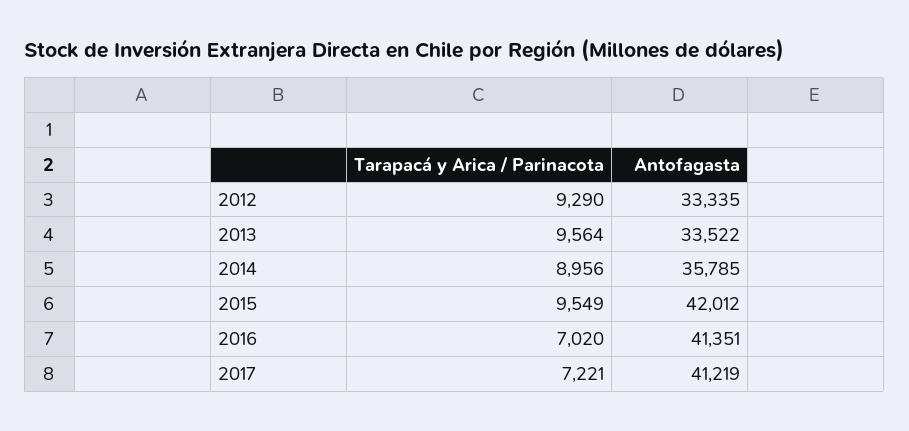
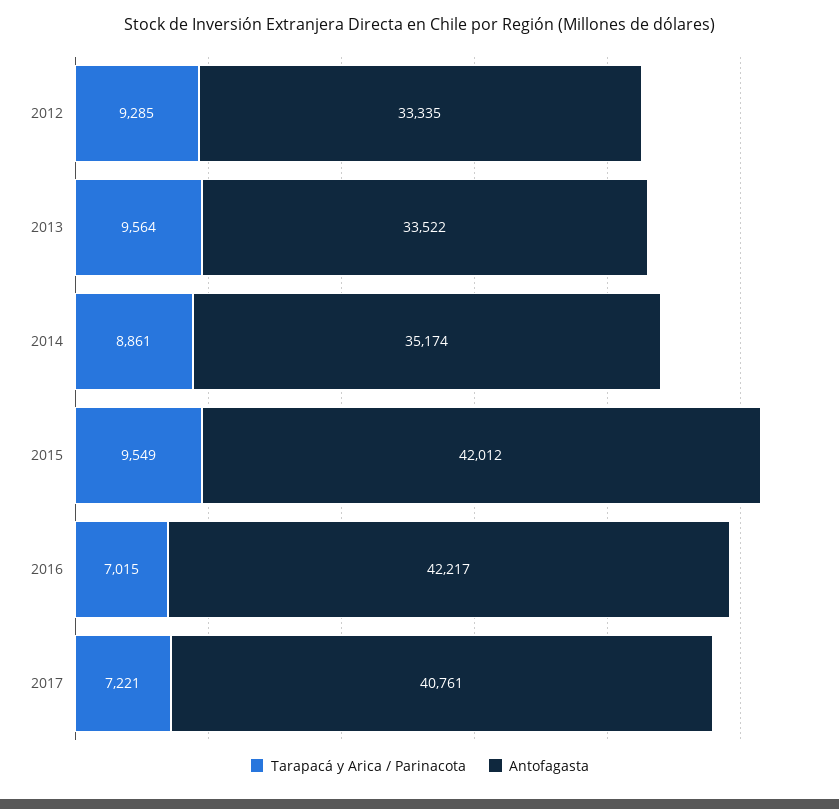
  {
    "Tarapacá y Arica / Parinacota": {
-     "2012": 9290,
+     "2012": 9285,
      "2013": 9564,
-     "2014": 8956,
+     "2014": 8861,
      "2015": 9549,
-     "2016": 7020,
+     "2016": 7015,
      "2017": 7221
    },
    "Antofagasta": {
      "2012": 33335,
      "2013": 33522,
-     "2014": 35785,
+     "2014": 35174,
      "2015": 42012,
-     "2016": 41351,
+     "2016": 42217,
-     "2017": 41219
+     "2017": 40761
    }
  }

